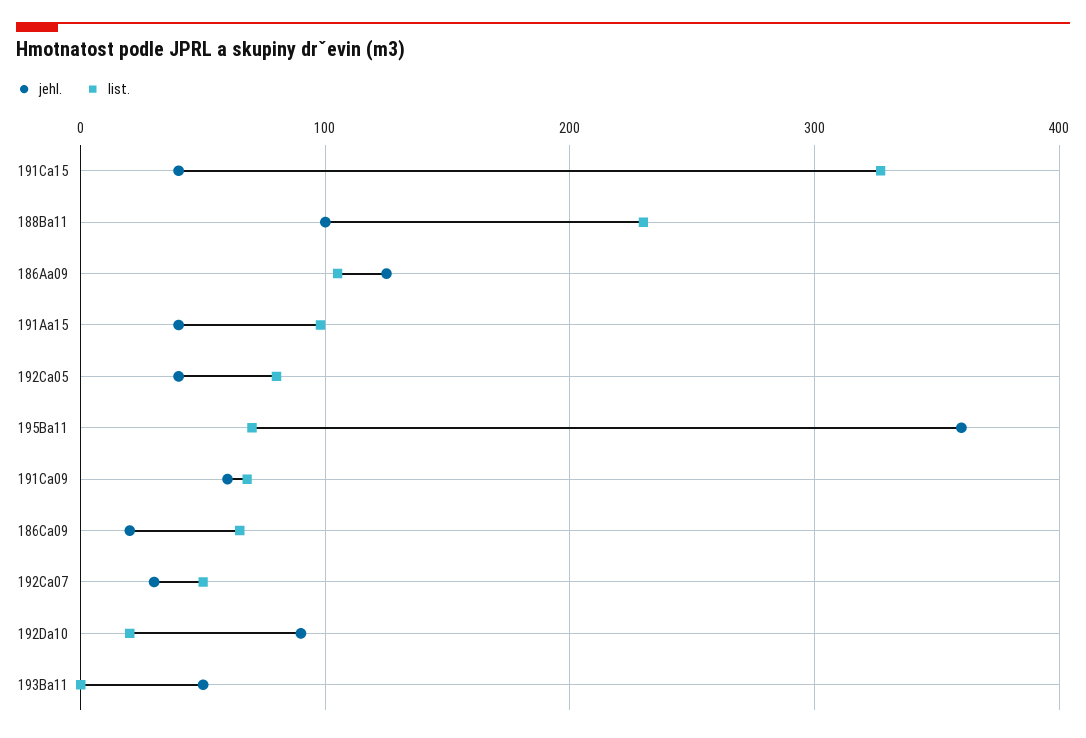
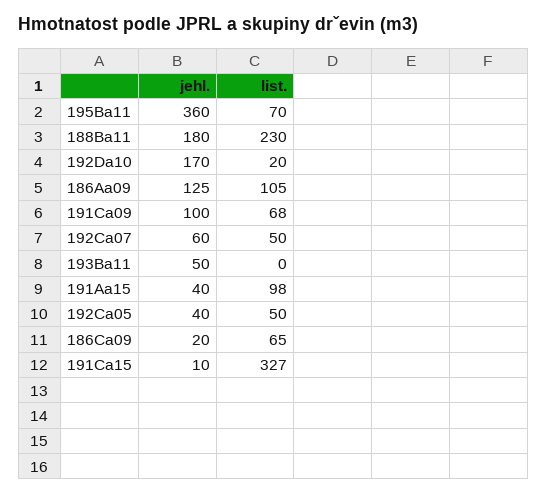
  {
    "jehl.": {
-     "191Ca15": 40,
+     "191Ca15": 10,
-     "188Ba11": 100,
+     "188Ba11": 180,
      "186Aa09": 125,
      "191Aa15": 40,
      "192Ca05": 40,
      "195Ba11": 360,
-     "191Ca09": 60,
+     "191Ca09": 100,
      "186Ca09": 20,
-     "192Ca07": 30,
+     "192Ca07": 60,
-     "192Da10": 90,
+     "192Da10": 170,
      "193Ba11": 50
    },
    "list.": {
      "191Ca15": 327,
      "188Ba11": 230,
      "186Aa09": 105,
      "191Aa15": 98,
-     "192Ca05": 80,
+     "192Ca05": 50,
      "195Ba11": 70,
      "191Ca09": 68,
      "186Ca09": 65,
      "192Ca07": 50,
      "192Da10": 20,
      "193Ba11": 0
    }
  }

